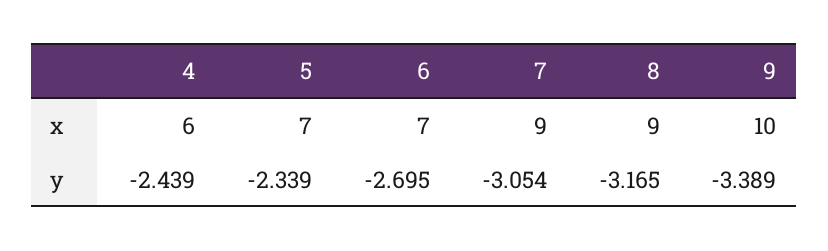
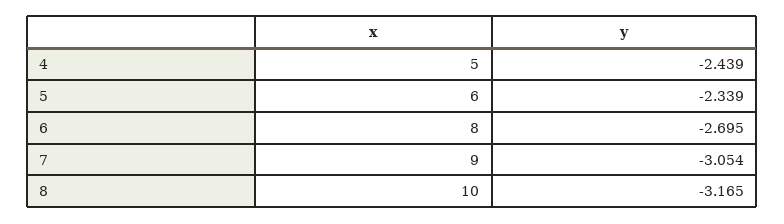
  {
    "4": {
-     "x": 6,
+     "x": 5,
      "y": -2.439
    },
    "5": {
-     "x": 7,
+     "x": 6,
      "y": -2.339
    },
    "6": {
-     "x": 7,
+     "x": 8,
      "y": -2.695
    },
    "7": {
      "x": 9,
      "y": -3.054
    },
    "8": {
-     "x": 9,
+     "x": 10,
      "y": -3.165
-   },
+   }
-   "9": {
-     "x": 10,
-     "y": -3.389
-   }
  }

